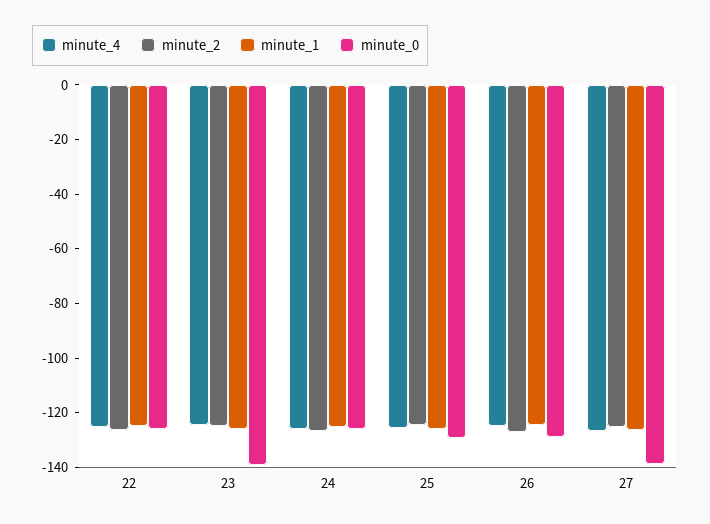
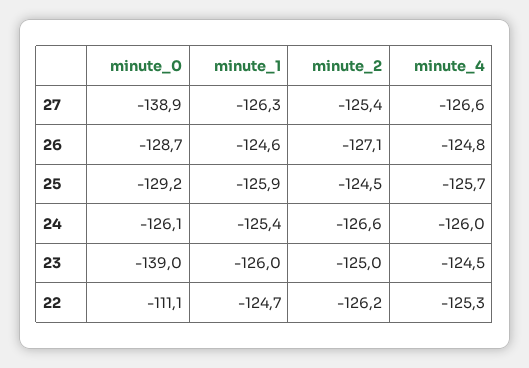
  {
    "minute_4": {
      "22": -125.3,
      "23": -124.5,
      "24": -126,
      "25": -125.7,
      "26": -124.8,
      "27": -126.6
    },
    "minute_2": {
      "22": -126.2,
      "23": -125,
      "24": -126.6,
      "25": -124.5,
      "26": -127.1,
      "27": -125.4
    },
    "minute_1": {
      "22": -124.7,
      "23": -126,
      "24": -125.4,
      "25": -125.9,
      "26": -124.6,
      "27": -126.3
    },
    "minute_0": {
-     "22": -125,
+     "22": -111.1,
      "23": -139,
      "24": -126.1,
      "25": -129.2,
      "26": -128.7,
      "27": -138.9
    }
  }

